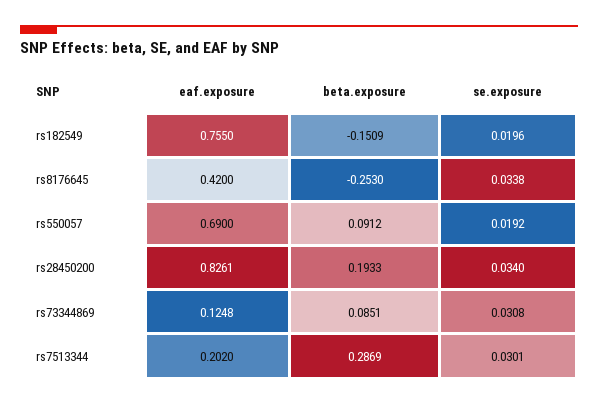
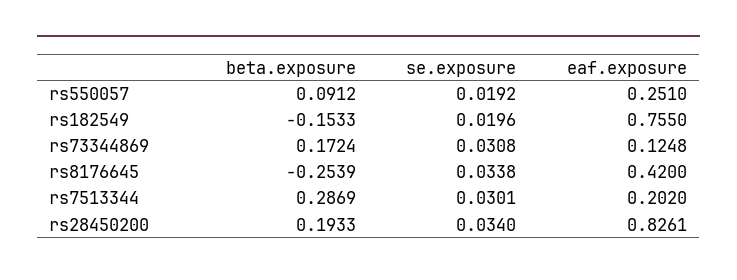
  {
    "eaf.exposure": {
      "rs182549": 0.755,
      "rs8176645": 0.42,
-     "rs550057": 0.69,
+     "rs550057": 0.251,
      "rs28450200": 0.8261,
      "rs73344869": 0.1248,
      "rs7513344": 0.202
    },
    "beta.exposure": {
-     "rs182549": -0.1509,
+     "rs182549": -0.1533,
-     "rs8176645": -0.253,
+     "rs8176645": -0.2539,
      "rs550057": 0.0912,
      "rs28450200": 0.1933,
-     "rs73344869": 0.0851,
+     "rs73344869": 0.1724,
      "rs7513344": 0.2869
    },
    "se.exposure": {
      "rs182549": 0.0196,
      "rs8176645": 0.0338,
      "rs550057": 0.0192,
      "rs28450200": 0.034,
      "rs73344869": 0.0308,
      "rs7513344": 0.0301
    }
  }

